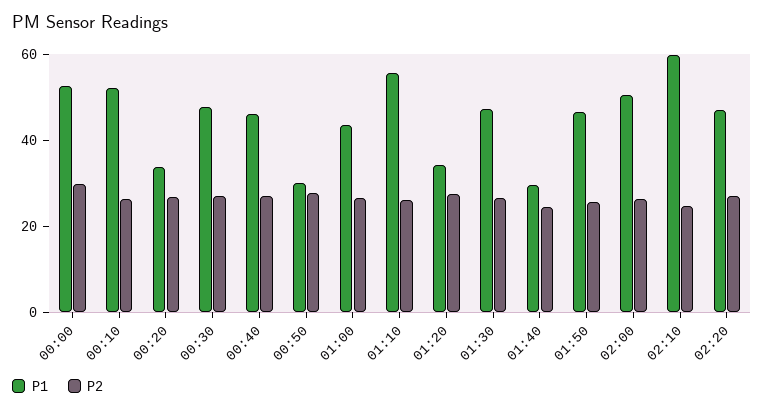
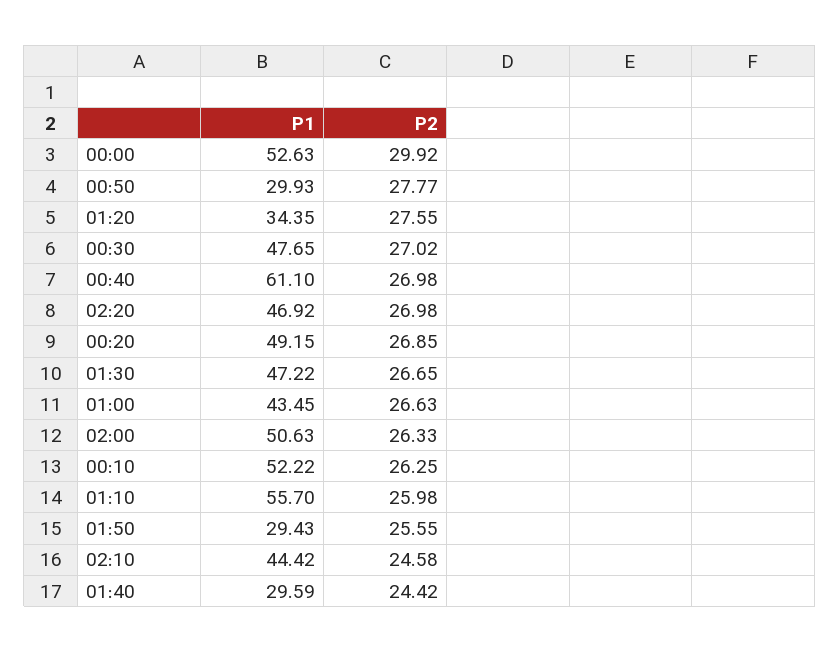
  {
    "P1": {
      "00:00": 52.63,
      "00:10": 52.22,
-     "00:20": 35,
+     "00:20": 49.15,
      "00:30": 47.65,
-     "00:40": 45,
+     "00:40": 61.1,
      "00:50": 29.93,
      "01:00": 43.45,
      "01:10": 55.7,
      "01:20": 34.35,
      "01:30": 47.22,
      "01:40": 29.59,
-     "01:50": 45,
+     "01:50": 29.43,
      "02:00": 50.63,
-     "02:10": 60,
+     "02:10": 44.42,
      "02:20": 46.92
    },
    "P2": {
      "00:00": 29.92,
      "00:10": 26.25,
      "00:20": 26.85,
      "00:30": 27.02,
      "00:40": 26.98,
      "00:50": 27.77,
      "01:00": 26.63,
      "01:10": 25.98,
      "01:20": 27.55,
      "01:30": 26.65,
      "01:40": 24.42,
      "01:50": 25.55,
      "02:00": 26.33,
      "02:10": 24.58,
      "02:20": 26.98
    }
  }

